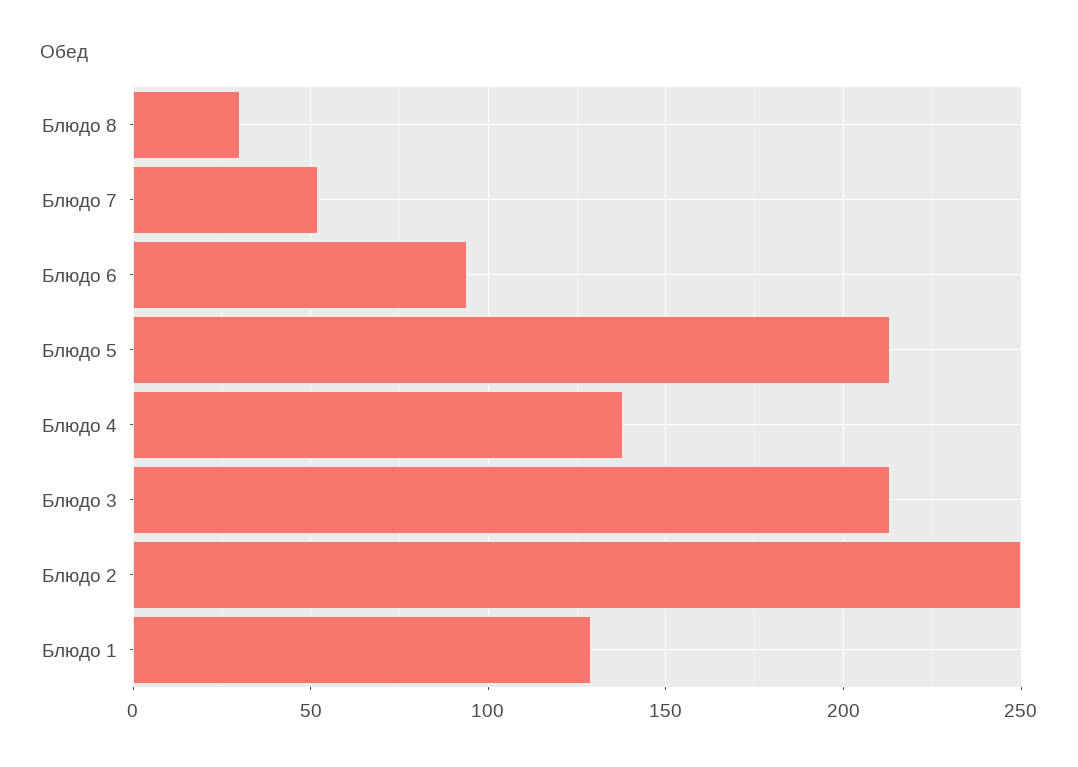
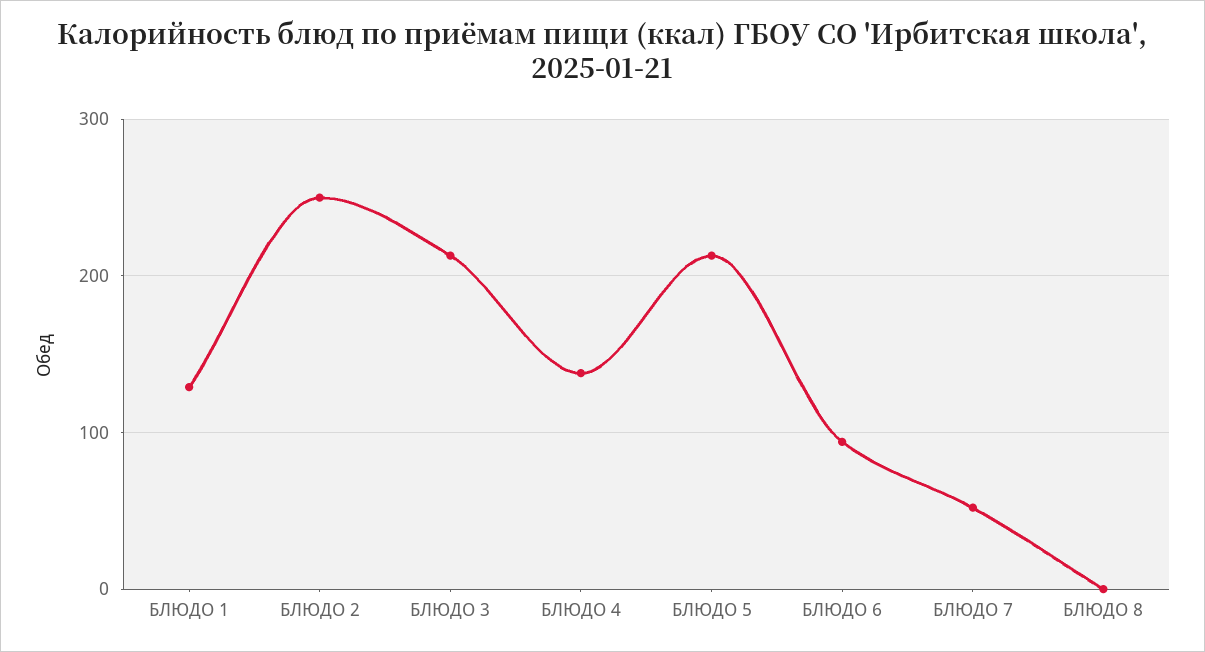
  {
-   "Блюдо 8": 30,
+   "Блюдо 8": 0,
    "Блюдо 7": 50,
    "Блюдо 6": 95,
    "Блюдо 5": 215,
    "Блюдо 4": 140,
    "Блюдо 3": 215,
    "Блюдо 2": 250,
    "Блюдо 1": 130
  }

